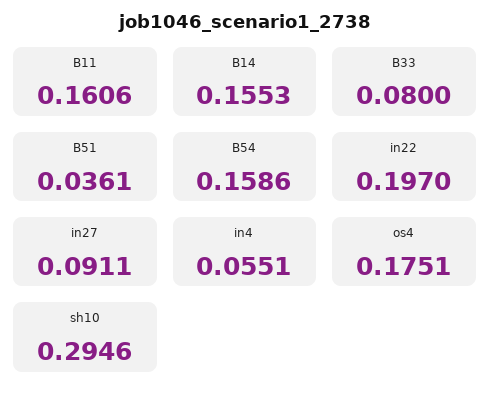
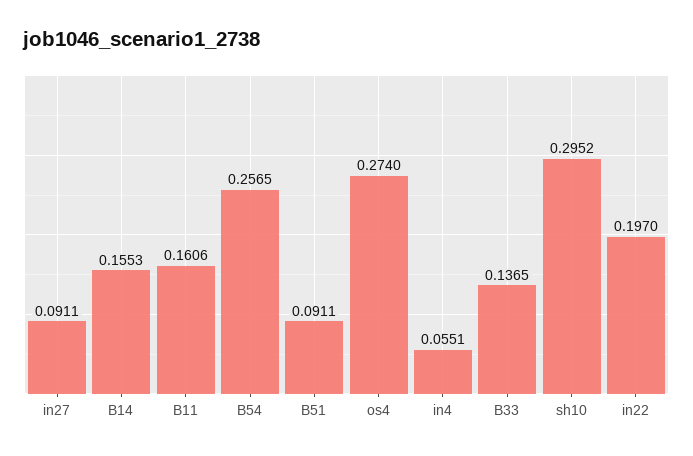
  {
    "B11": 0.1606,
    "B14": 0.1553,
-   "B33": 0.08,
+   "B33": 0.1365,
-   "B51": 0.0361,
+   "B51": 0.0911,
-   "B54": 0.1586,
+   "B54": 0.2565,
    "in22": 0.197,
    "in27": 0.0911,
    "in4": 0.0551,
-   "os4": 0.1751,
+   "os4": 0.274,
-   "sh10": 0.2946
+   "sh10": 0.2952
  }

